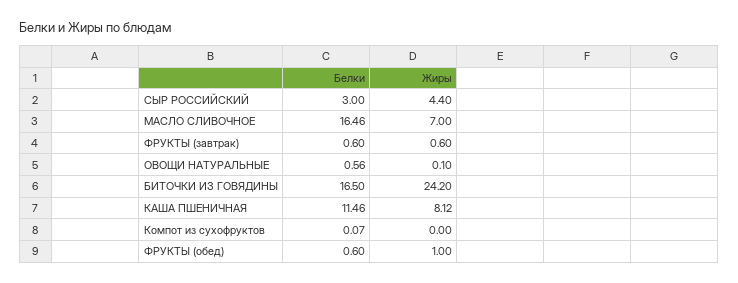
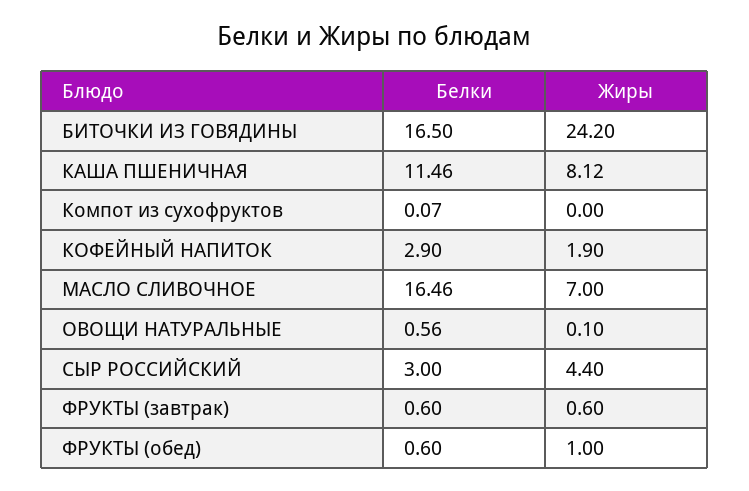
  {
    "Белки": {
      "СЫР РОССИЙСКИЙ": 3,
      "МАСЛО СЛИВОЧНОЕ": 16.46,
      "ФРУКТЫ (завтрак)": 0.6,
      "ОВОЩИ НАТУРАЛЬНЫЕ": 0.56,
      "БИТОЧКИ ИЗ ГОВЯДИНЫ": 16.5,
      "КАША ПШЕНИЧНАЯ": 11.46,
      "Компот из сухофруктов": 0.07,
-     "ФРУКТЫ (обед)": 0.6
+     "ФРУКТЫ (обед)": 0.6,
+     "КОФЕЙНЫЙ НАПИТОК": 2.9
    },
    "Жиры": {
      "СЫР РОССИЙСКИЙ": 4.4,
      "МАСЛО СЛИВОЧНОЕ": 7,
      "ФРУКТЫ (завтрак)": 0.6,
      "ОВОЩИ НАТУРАЛЬНЫЕ": 0.1,
      "БИТОЧКИ ИЗ ГОВЯДИНЫ": 24.2,
      "КАША ПШЕНИЧНАЯ": 8.12,
      "Компот из сухофруктов": 0,
-     "ФРУКТЫ (обед)": 1
+     "ФРУКТЫ (обед)": 1,
+     "КОФЕЙНЫЙ НАПИТОК": 1.9
    }
  }

